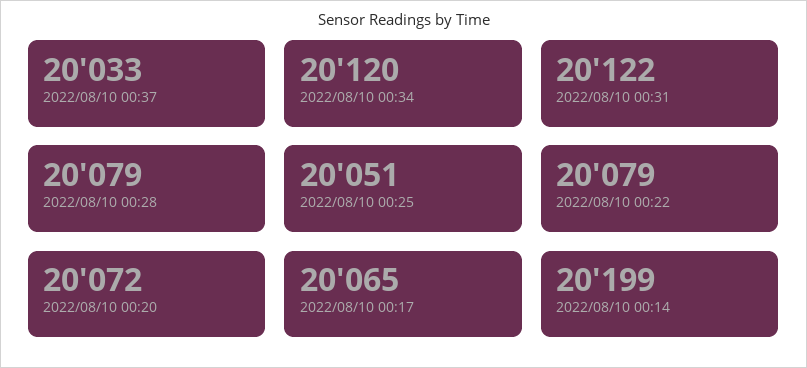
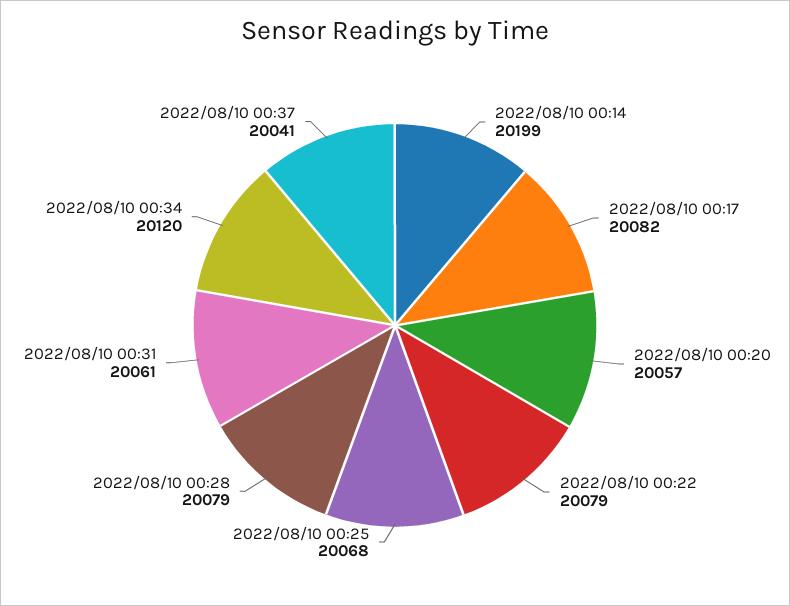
  {
-   "2022/08/10 00:37": 20033,
+   "2022/08/10 00:37": 20041,
    "2022/08/10 00:34": 20120,
-   "2022/08/10 00:31": 20122,
+   "2022/08/10 00:31": 20061,
    "2022/08/10 00:28": 20079,
-   "2022/08/10 00:25": 20051,
+   "2022/08/10 00:25": 20068,
    "2022/08/10 00:22": 20079,
-   "2022/08/10 00:20": 20072,
+   "2022/08/10 00:20": 20057,
-   "2022/08/10 00:17": 20065,
+   "2022/08/10 00:17": 20082,
    "2022/08/10 00:14": 20199
  }

